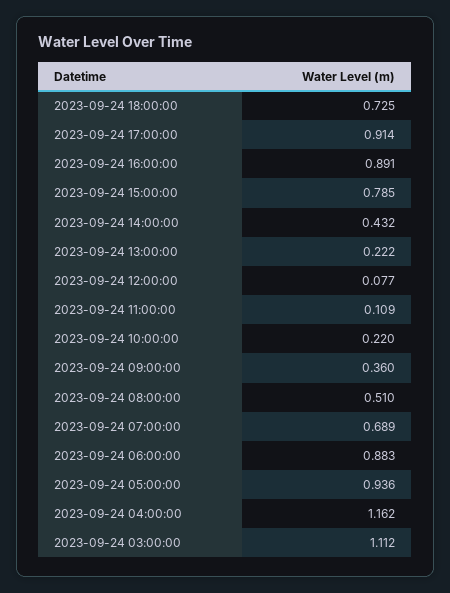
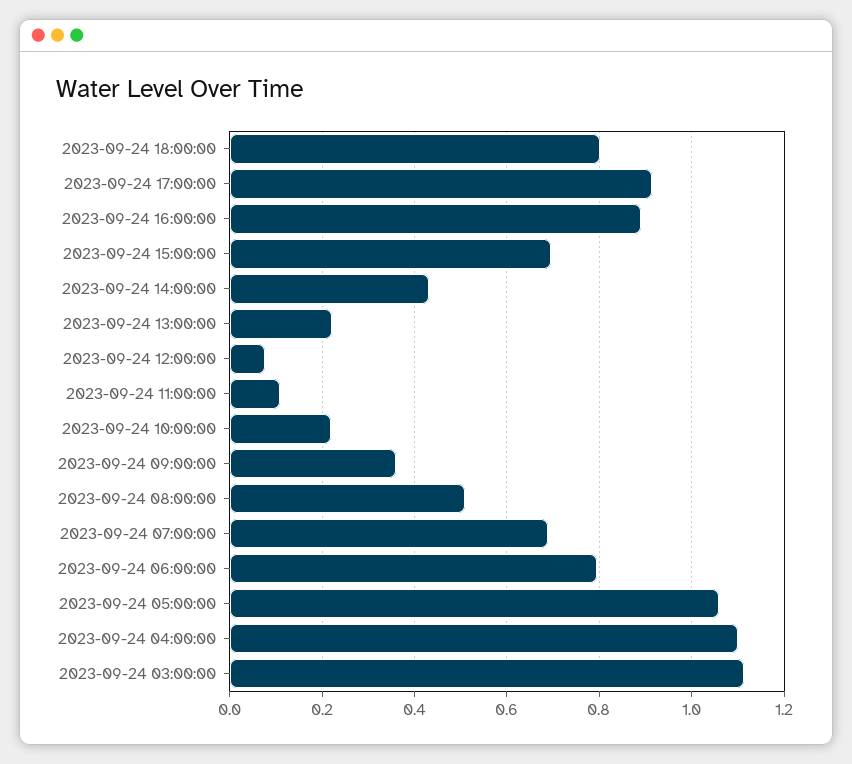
  {
-   "2023-09-24 18:00:00": 0.725,
+   "2023-09-24 18:00:00": 0.8,
    "2023-09-24 17:00:00": 0.914,
    "2023-09-24 16:00:00": 0.891,
-   "2023-09-24 15:00:00": 0.785,
+   "2023-09-24 15:00:00": 0.7,
    "2023-09-24 14:00:00": 0.432,
    "2023-09-24 13:00:00": 0.222,
    "2023-09-24 12:00:00": 0.077,
    "2023-09-24 11:00:00": 0.109,
    "2023-09-24 10:00:00": 0.22,
    "2023-09-24 09:00:00": 0.36,
    "2023-09-24 08:00:00": 0.51,
    "2023-09-24 07:00:00": 0.689,
-   "2023-09-24 06:00:00": 0.883,
+   "2023-09-24 06:00:00": 0.8,
-   "2023-09-24 05:00:00": 0.936,
+   "2023-09-24 05:00:00": 1.06,
-   "2023-09-24 04:00:00": 1.162,
+   "2023-09-24 04:00:00": 1.1,
    "2023-09-24 03:00:00": 1.112
  }

